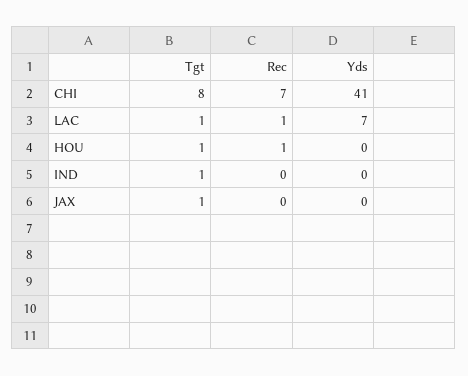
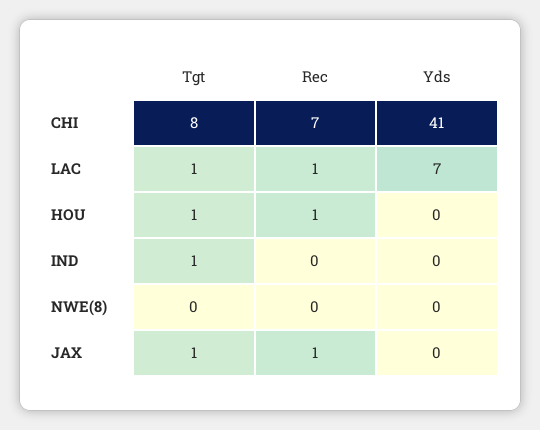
  {
    "Tgt": {
      "CHI": 8,
      "LAC": 1,
      "HOU": 1,
      "IND": 1,
-     "JAX": 1
+     "JAX": 1,
+     "NWE(8)": 0
    },
    "Rec": {
      "CHI": 7,
      "LAC": 1,
      "HOU": 1,
      "IND": 0,
-     "JAX": 0
+     "JAX": 1,
+     "NWE(8)": 0
    },
    "Yds": {
      "CHI": 41,
      "LAC": 7,
      "HOU": 0,
      "IND": 0,
-     "JAX": 0
+     "JAX": 0,
+     "NWE(8)": 0
    }
  }

